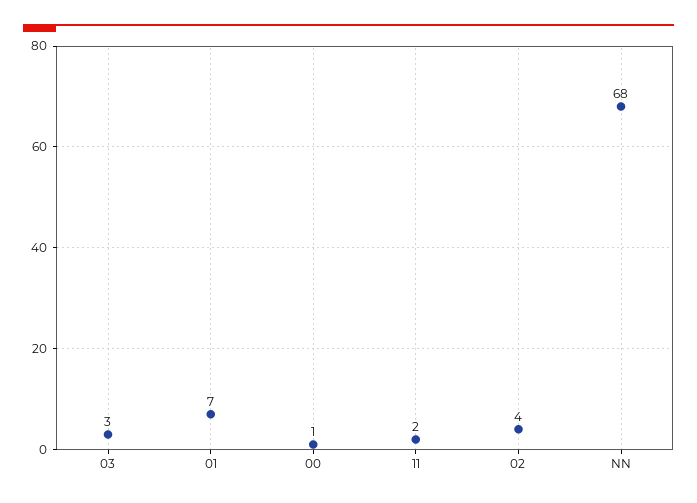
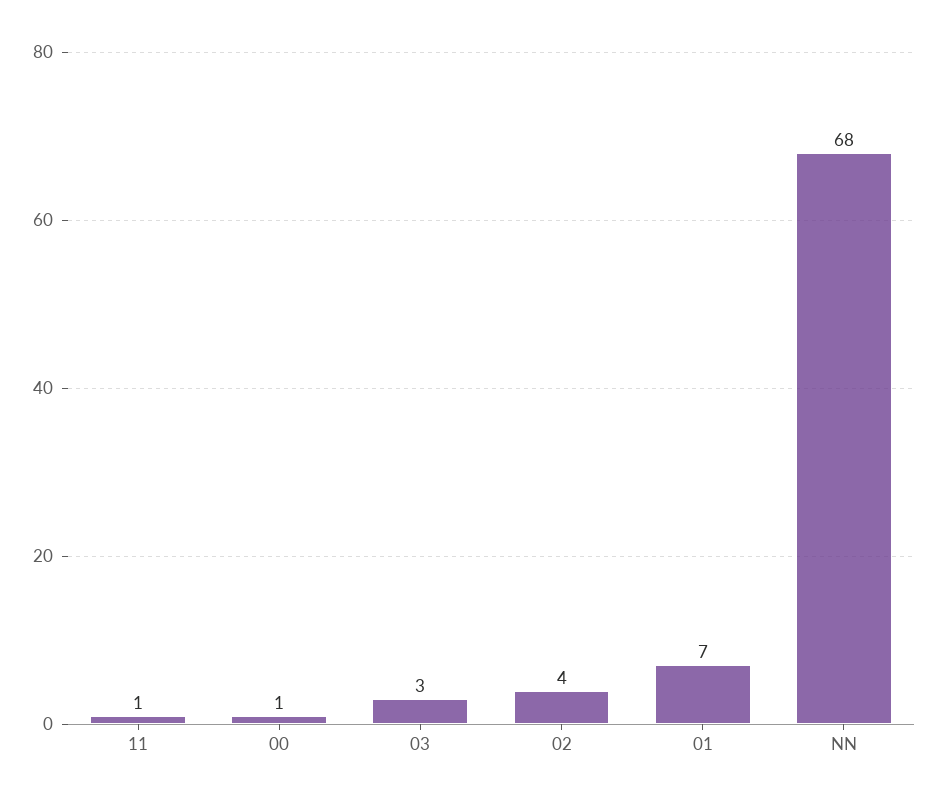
  {
    "03": 3,
    "01": 7,
    "00": 1,
-   "11": 2,
+   "11": 1,
    "02": 4,
    "NN": 68
  }

